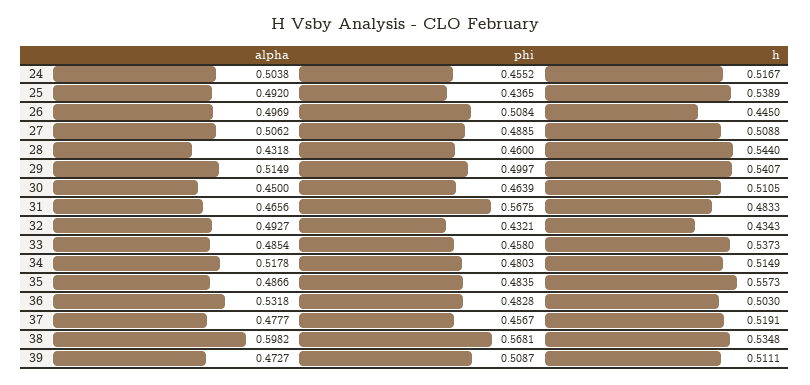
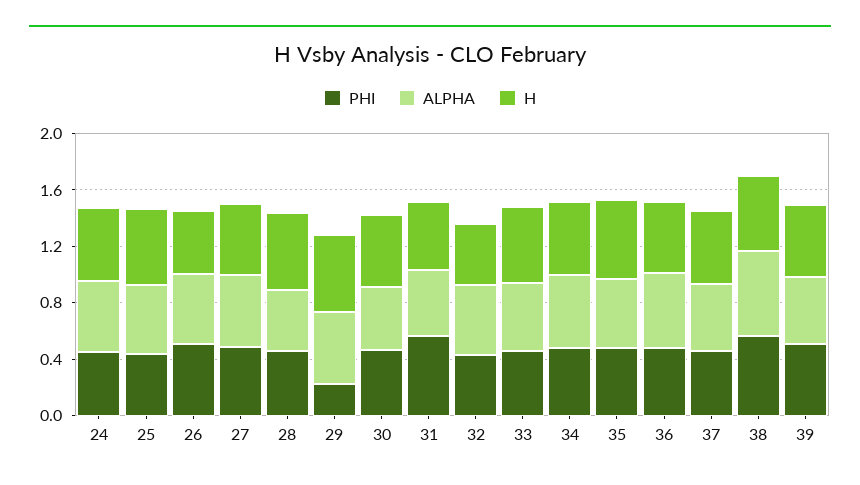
  {
    "alpha": {
      "24": 0.5038,
      "25": 0.492,
      "26": 0.4969,
      "27": 0.5062,
      "28": 0.4318,
      "29": 0.5149,
      "30": 0.45,
      "31": 0.4656,
      "32": 0.4927,
      "33": 0.4854,
      "34": 0.5178,
      "35": 0.4866,
      "36": 0.5318,
      "37": 0.4777,
      "38": 0.5982,
      "39": 0.4727
    },
    "phi": {
      "24": 0.4552,
      "25": 0.4365,
      "26": 0.5084,
      "27": 0.4885,
      "28": 0.46,
-     "29": 0.4997,
+     "29": 0.2,
      "30": 0.4639,
      "31": 0.5675,
      "32": 0.4321,
      "33": 0.458,
      "34": 0.4803,
      "35": 0.4835,
      "36": 0.4828,
      "37": 0.4567,
      "38": 0.5681,
      "39": 0.5087
    },
    "h": {
      "24": 0.5167,
      "25": 0.5389,
      "26": 0.445,
      "27": 0.5088,
      "28": 0.544,
      "29": 0.5407,
      "30": 0.5105,
      "31": 0.4833,
      "32": 0.4343,
      "33": 0.5373,
      "34": 0.5149,
      "35": 0.5573,
      "36": 0.503,
      "37": 0.5191,
      "38": 0.5348,
      "39": 0.5111
    }
  }

